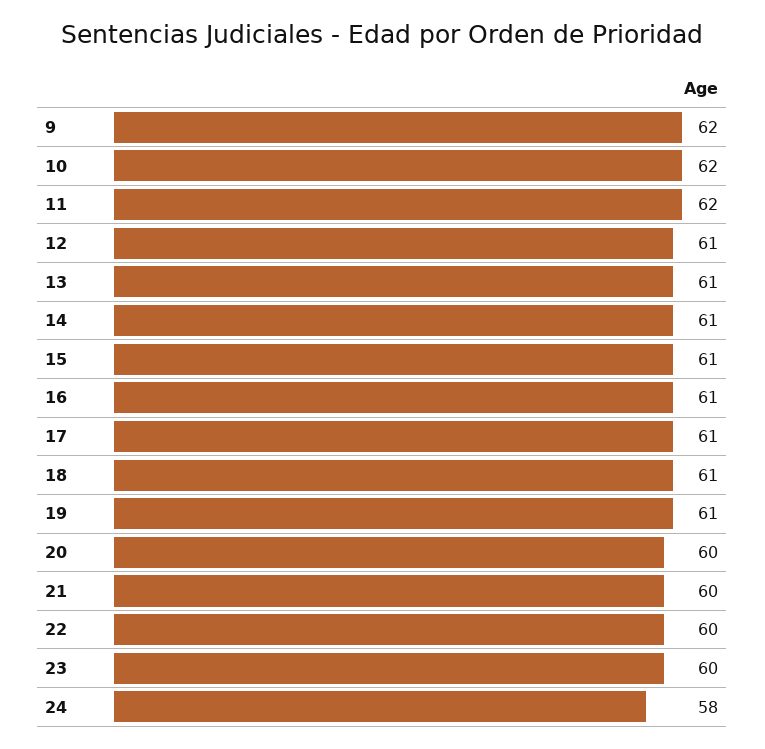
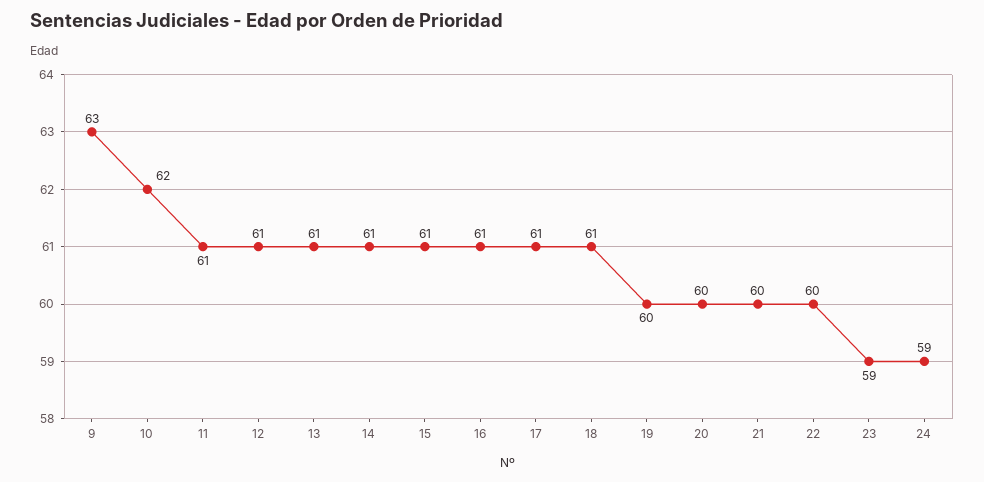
  {
-   "9": 62,
+   "9": 63,
    "10": 62,
-   "11": 62,
+   "11": 61,
    "12": 61,
    "13": 61,
    "14": 61,
    "15": 61,
    "16": 61,
    "17": 61,
    "18": 61,
-   "19": 61,
+   "19": 60,
    "20": 60,
    "21": 60,
    "22": 60,
-   "23": 60,
+   "23": 59,
-   "24": 58
+   "24": 59
  }

